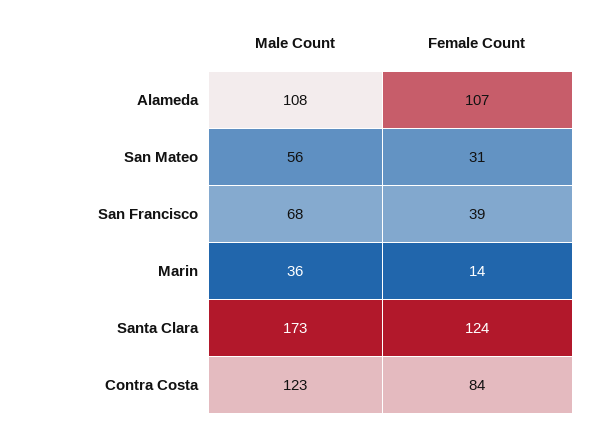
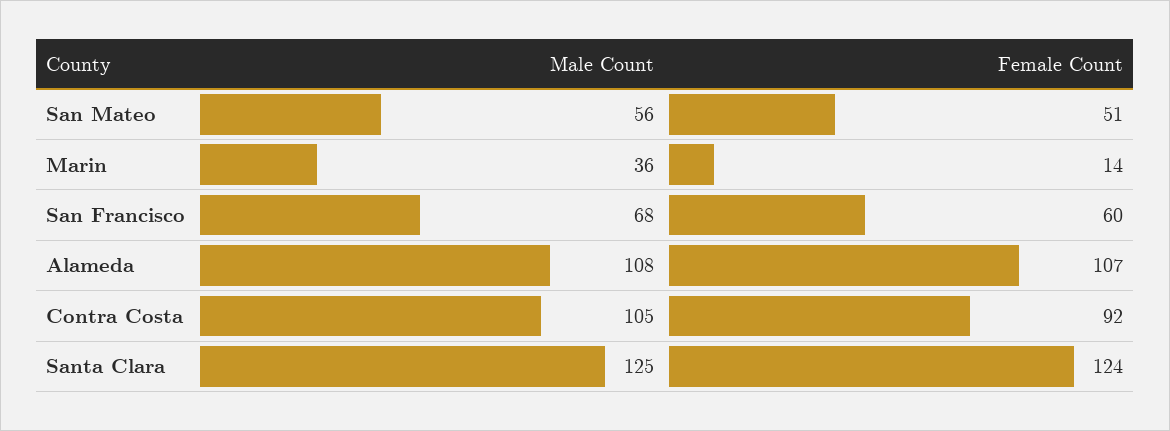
  {
    "Male Count": {
      "Alameda": 108,
      "San Mateo": 56,
      "San Francisco": 68,
      "Marin": 36,
-     "Santa Clara": 173,
+     "Santa Clara": 125,
-     "Contra Costa": 123
+     "Contra Costa": 105
    },
    "Female Count": {
      "Alameda": 107,
-     "San Mateo": 31,
+     "San Mateo": 51,
-     "San Francisco": 39,
+     "San Francisco": 60,
      "Marin": 14,
      "Santa Clara": 124,
-     "Contra Costa": 84
+     "Contra Costa": 92
    }
  }

